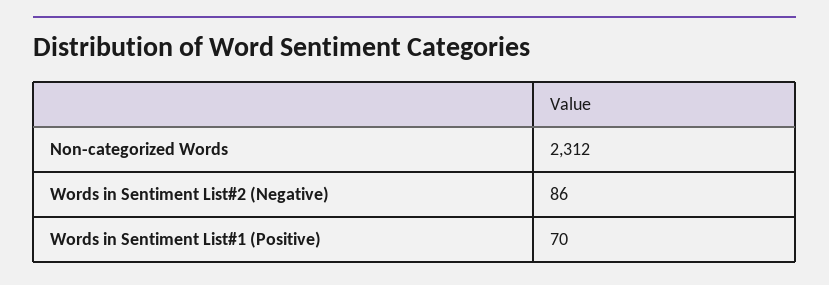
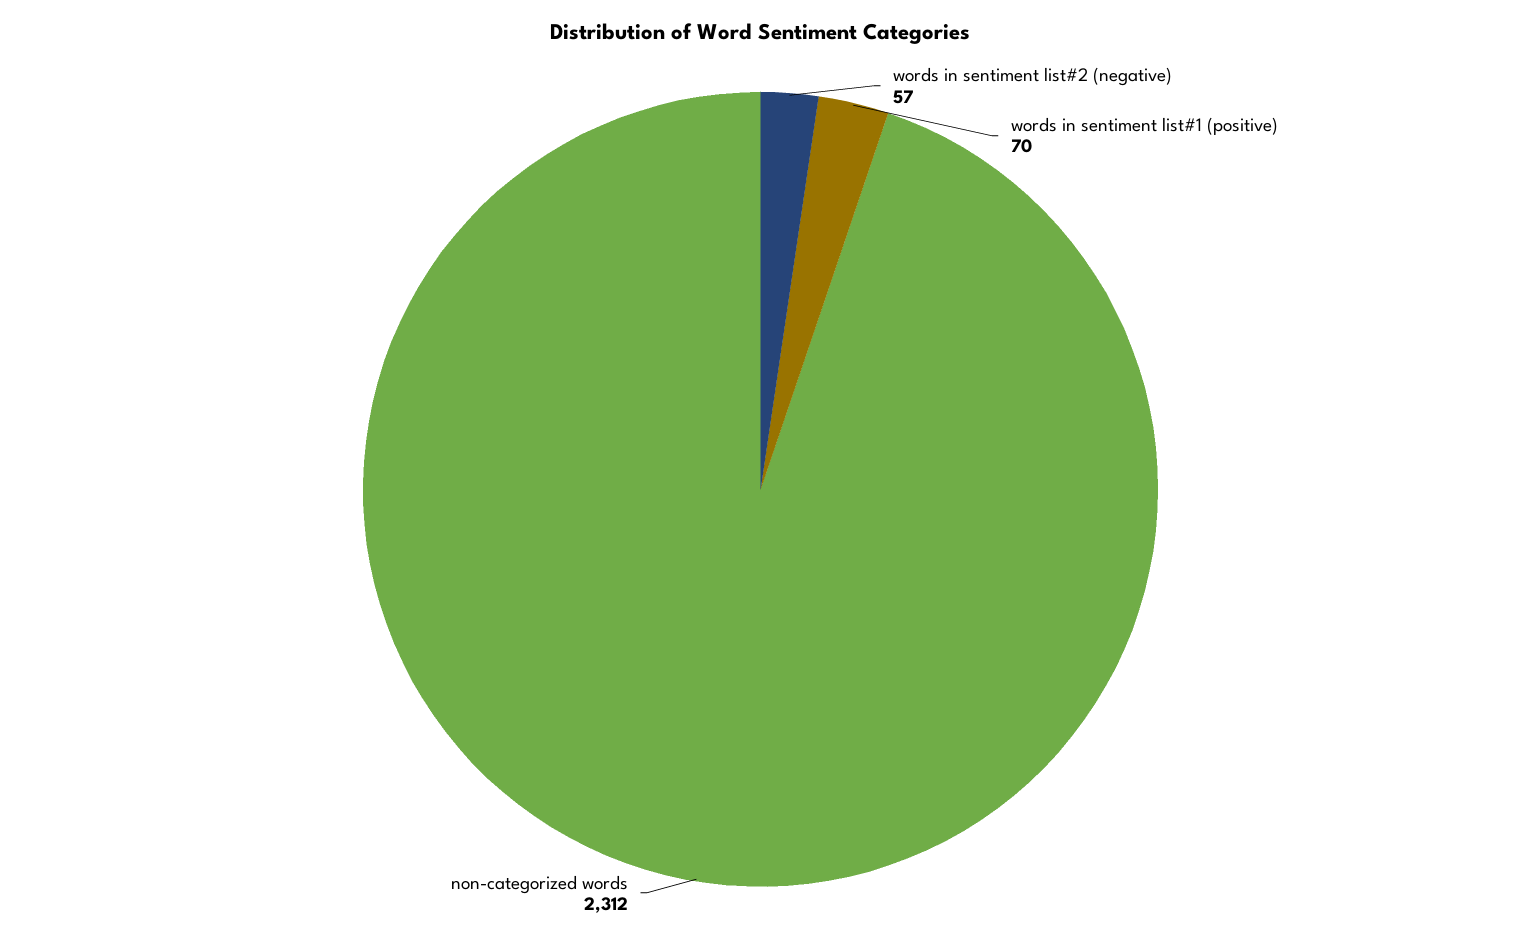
  {
    "Non-categorized Words": 2312,
-   "Words in Sentiment List#2 (Negative)": 86,
+   "Words in Sentiment List#2 (Negative)": 57,
    "Words in Sentiment List#1 (Positive)": 70
  }

